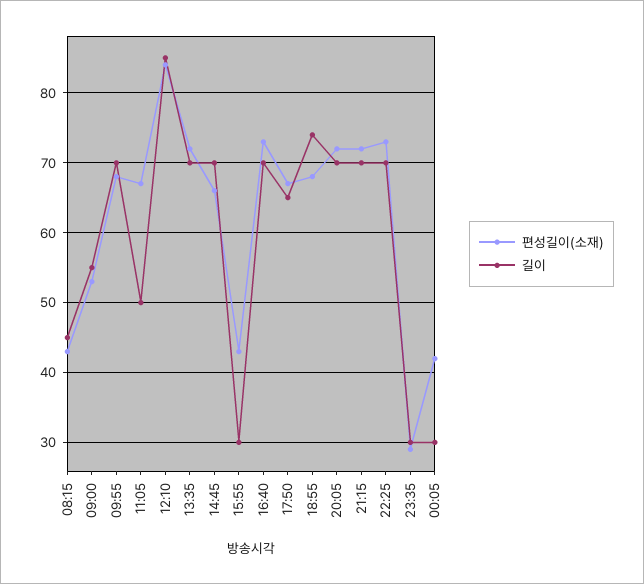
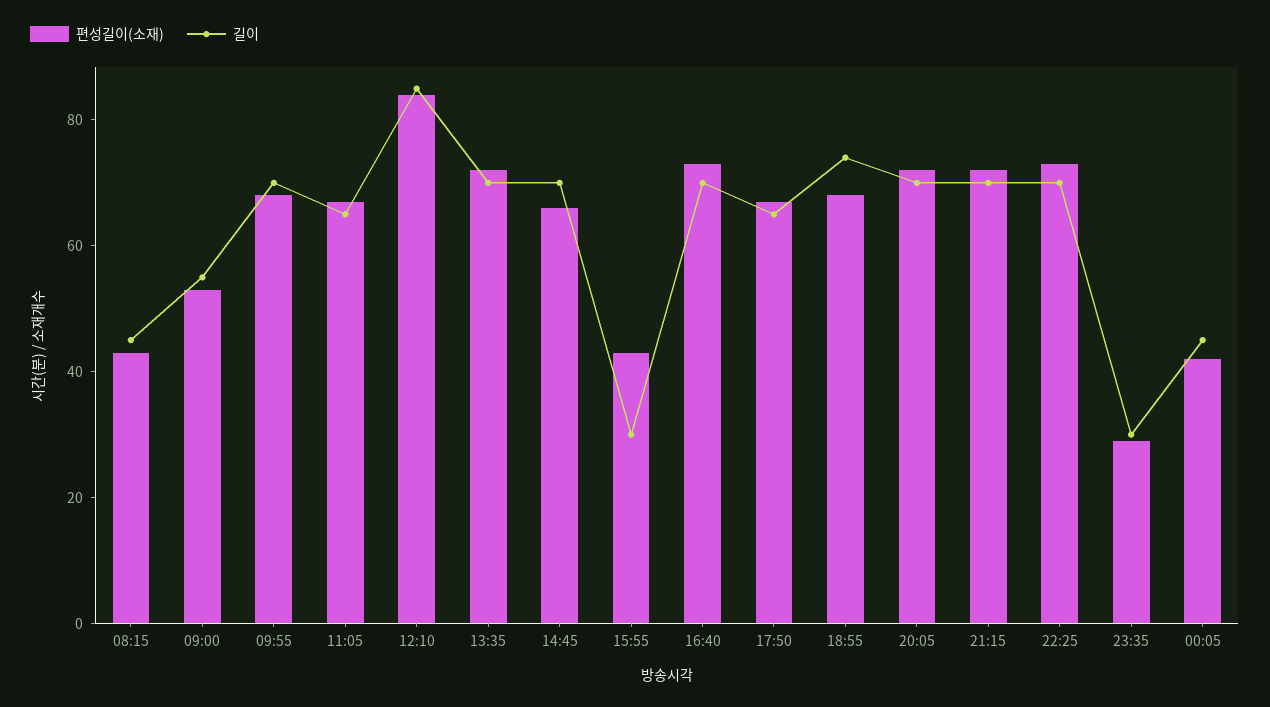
  {
    "편성길이(소재)": {
      "08:15": 43,
      "09:00": 53,
      "09:55": 68,
      "11:05": 67,
      "12:10": 84,
      "13:35": 72,
      "14:45": 66,
      "15:55": 43,
      "16:40": 73,
      "17:50": 67,
      "18:55": 68,
      "20:05": 72,
      "21:15": 72,
      "22:25": 73,
      "23:35": 29,
      "00:05": 42
    },
    "길이": {
      "08:15": 45,
      "09:00": 55,
      "09:55": 70,
-     "11:05": 50,
+     "11:05": 65,
      "12:10": 85,
      "13:35": 70,
      "14:45": 70,
      "15:55": 30,
      "16:40": 70,
      "17:50": 65,
      "18:55": 74,
      "20:05": 70,
      "21:15": 70,
      "22:25": 70,
      "23:35": 30,
-     "00:05": 30
+     "00:05": 45
    }
  }

